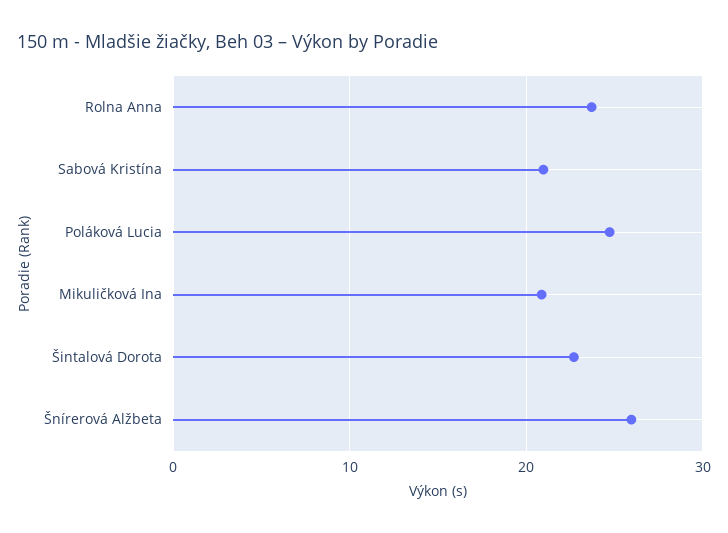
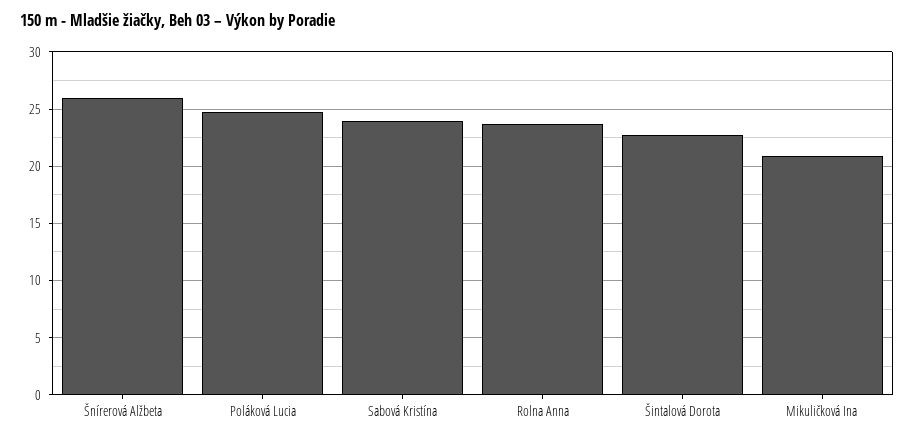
  {
    "Rolna Anna": 24,
-   "Sabová Kristína": 21,
+   "Sabová Kristína": 24,
    "Poláková Lucia": 25,
    "Mikuličková Ina": 21,
    "Šintalová Dorota": 23,
    "Šnírerová Alžbeta": 26
  }

